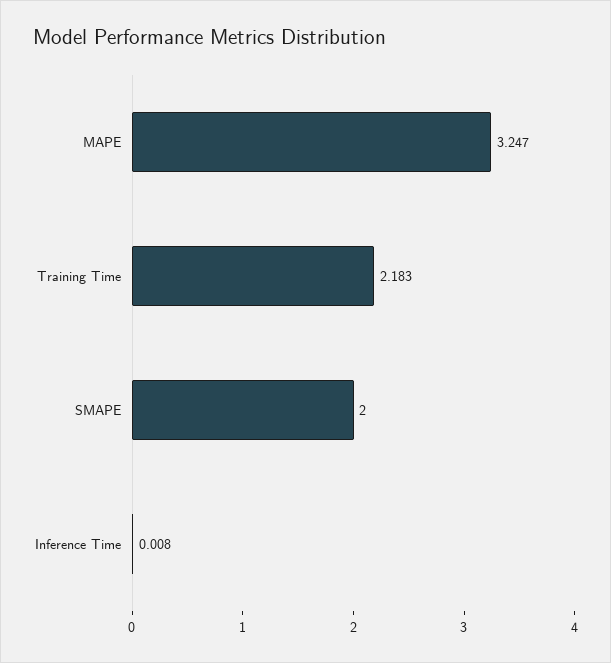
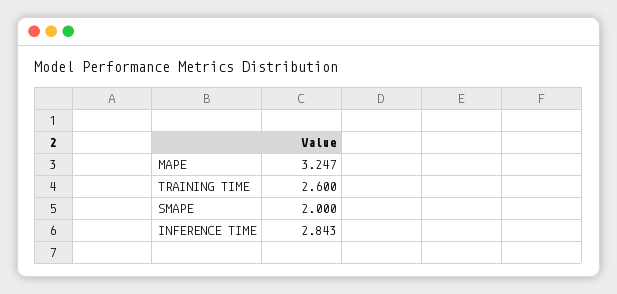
  {
    "MAPE": 3.247,
-   "Training Time": 2.183,
+   "Training Time": 2.6,
    "SMAPE": 2,
-   "Inference Time": 0.008
+   "Inference Time": 2.843
  }

